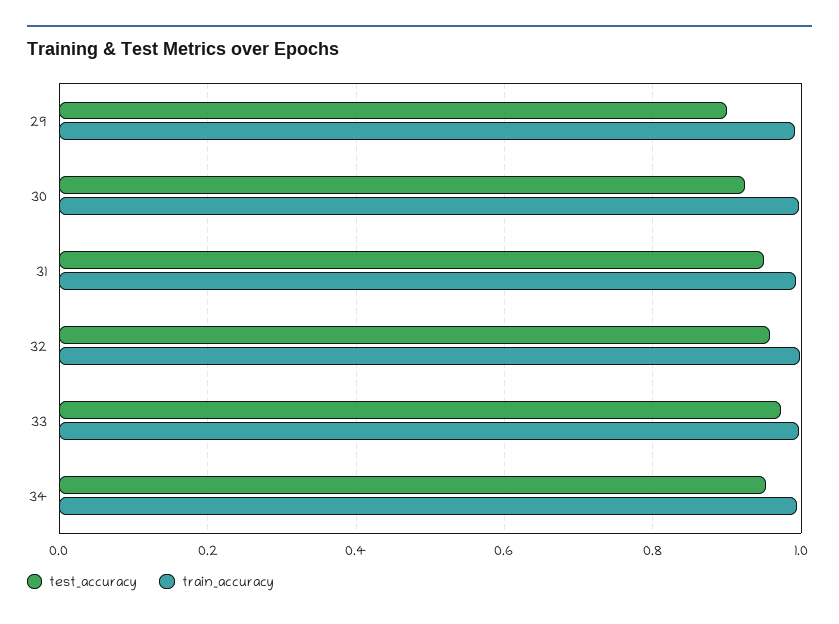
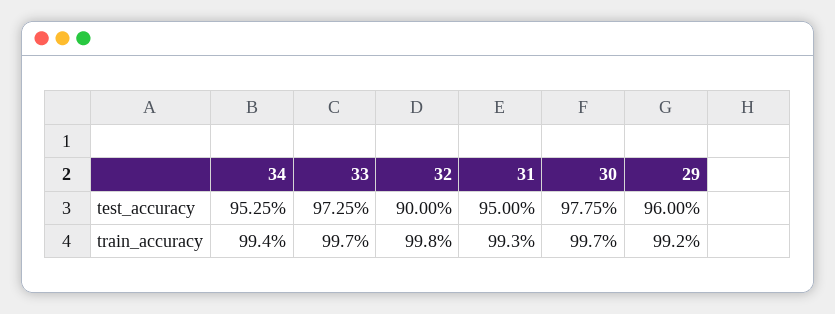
  {
    "test_accuracy": {
-     "29": 0.9,
+     "29": 0.96,
-     "30": 0.92,
+     "30": 0.9775,
      "31": 0.95,
-     "32": 0.96,
+     "32": 0.9,
      "33": 0.9725,
      "34": 0.9525
    },
    "train_accuracy": {
      "29": 0.992,
      "30": 0.997,
      "31": 0.993,
      "32": 0.998,
      "33": 0.997,
      "34": 0.994
    }
  }

